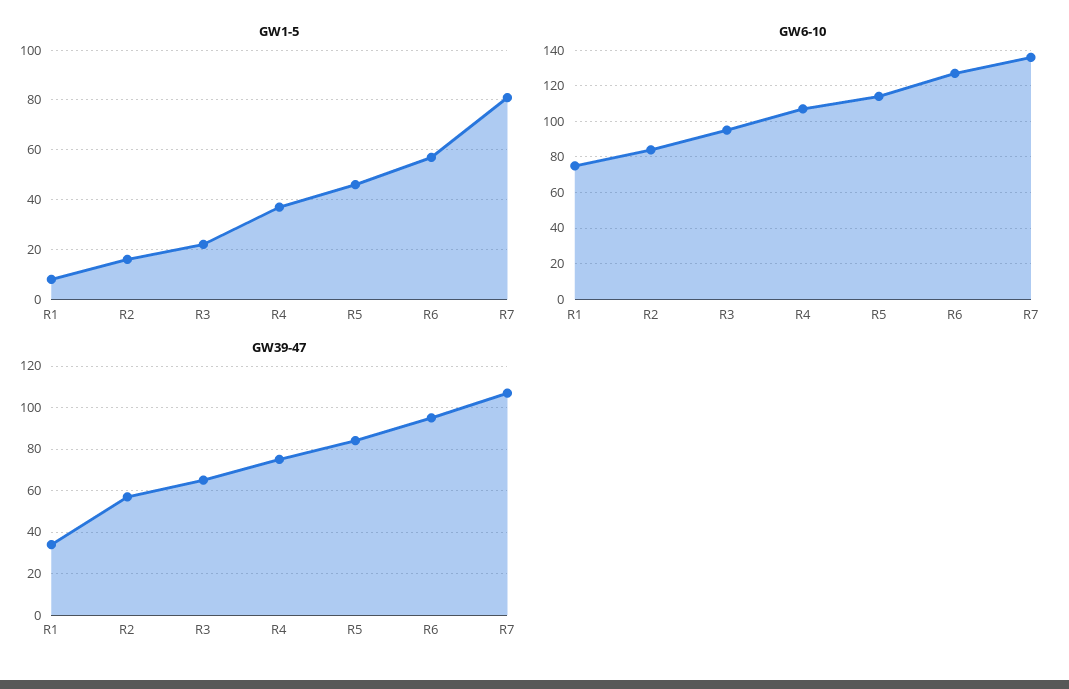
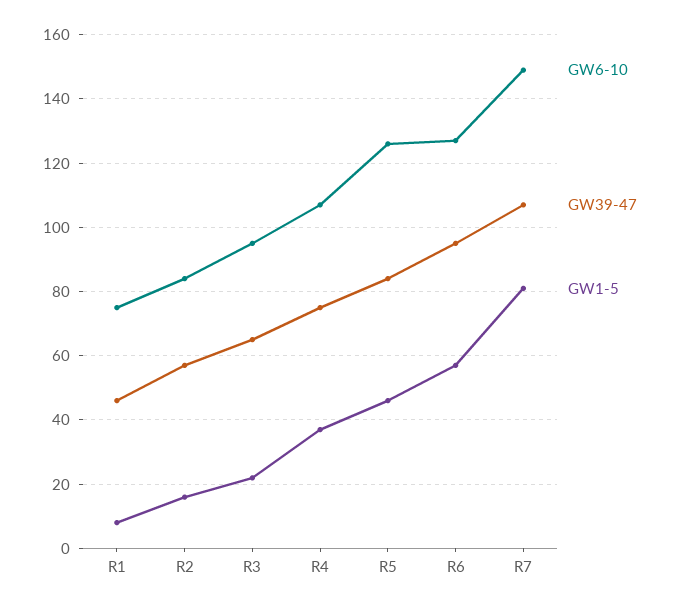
  {
    "GW1-5": {
      "R1": 10,
      "R2": 15,
      "R3": 20,
      "R4": 35,
      "R5": 45,
      "R6": 55,
      "R7": 80
    },
    "GW6-10": {
      "R1": 75,
      "R2": 85,
      "R3": 95,
      "R4": 105,
-     "R5": 115,
+     "R5": 125,
      "R6": 125,
-     "R7": 135
+     "R7": 150
    },
    "GW39-47": {
-     "R1": 35,
+     "R1": 45,
      "R2": 55,
      "R3": 65,
      "R4": 75,
      "R5": 85,
      "R6": 95,
      "R7": 105
    }
  }

